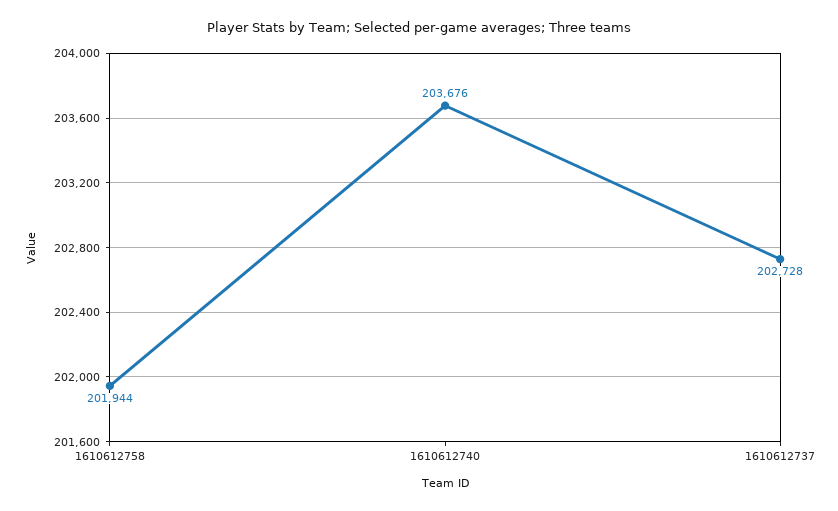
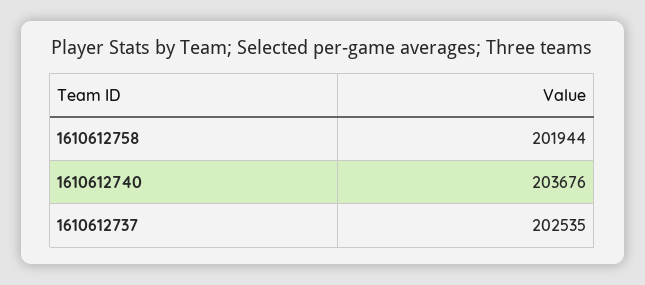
  {
    "1610612758": 201944,
    "1610612740": 203676,
-   "1610612737": 202728
+   "1610612737": 202535
  }

